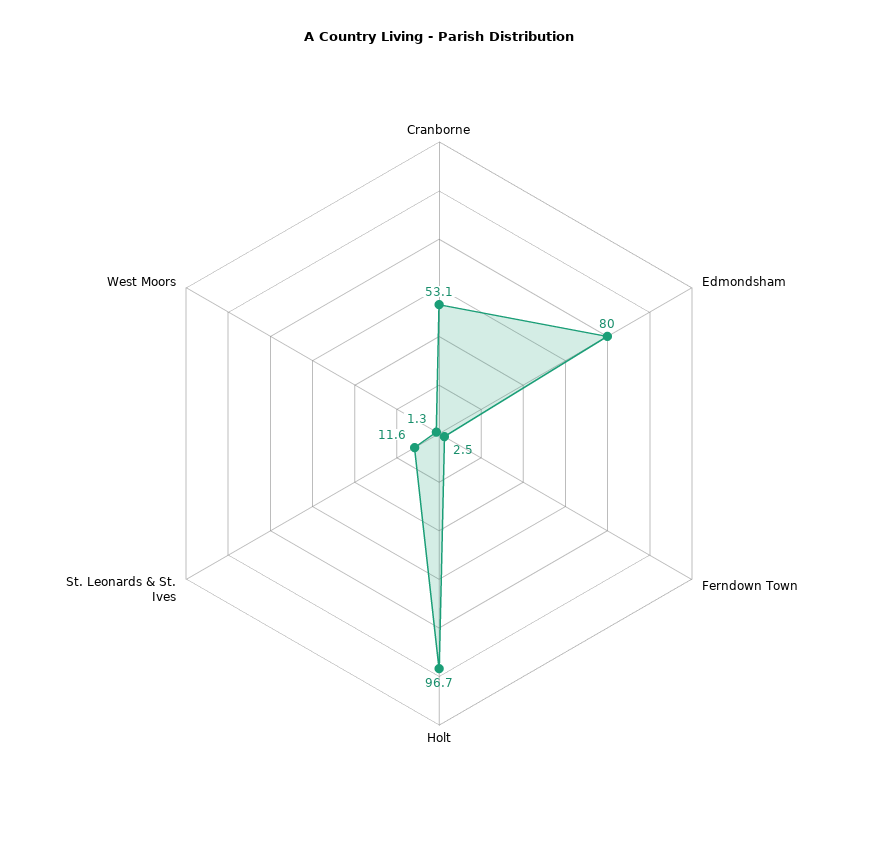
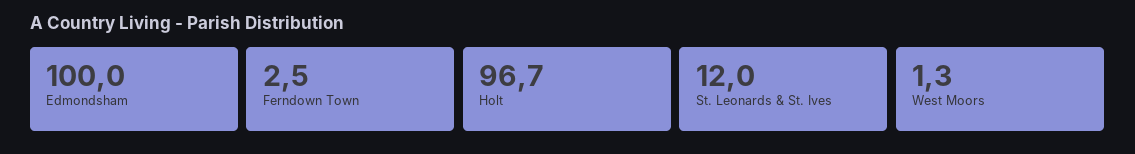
  {
-   "Cranborne": 53.1,
-   "Edmondsham": 80,
+   "Edmondsham": 100,
    "Ferndown Town": 2.5,
    "Holt": 96.7,
-   "St. Leonards & St. Ives": 11.6,
+   "St. Leonards & St. Ives": 12,
    "West Moors": 1.3
  }

